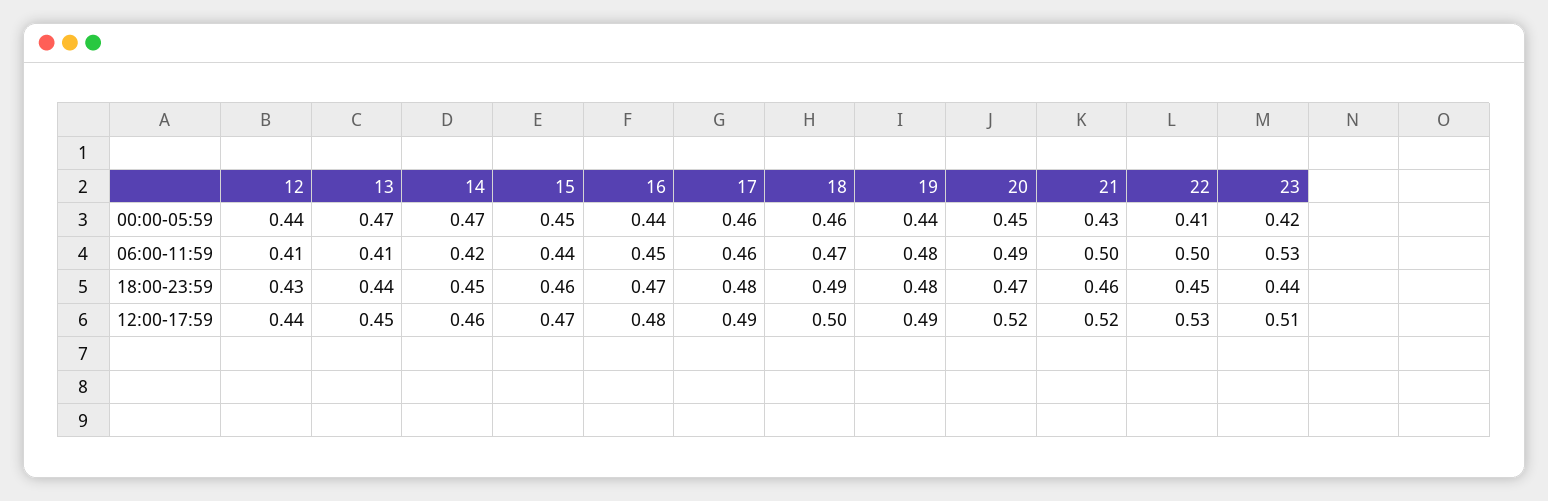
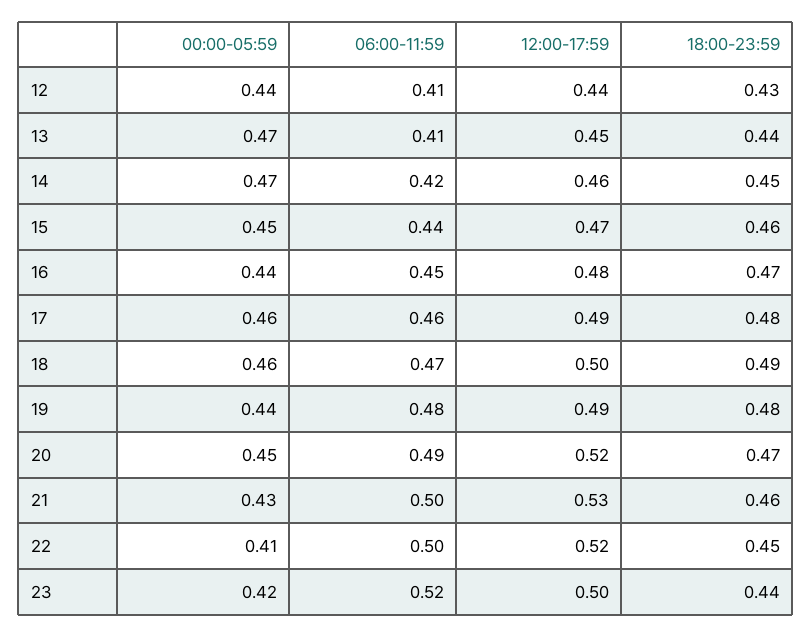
  {
    "12": {
      "00:00-05:59": 0.44,
      "06:00-11:59": 0.41,
      "18:00-23:59": 0.43,
      "12:00-17:59": 0.44
    },
    "13": {
      "00:00-05:59": 0.47,
      "06:00-11:59": 0.41,
      "18:00-23:59": 0.44,
      "12:00-17:59": 0.45
    },
    "14": {
      "00:00-05:59": 0.47,
      "06:00-11:59": 0.42,
      "18:00-23:59": 0.45,
      "12:00-17:59": 0.46
    },
    "15": {
      "00:00-05:59": 0.45,
      "06:00-11:59": 0.44,
      "18:00-23:59": 0.46,
      "12:00-17:59": 0.47
    },
    "16": {
      "00:00-05:59": 0.44,
      "06:00-11:59": 0.45,
      "18:00-23:59": 0.47,
      "12:00-17:59": 0.48
    },
    "17": {
      "00:00-05:59": 0.46,
      "06:00-11:59": 0.46,
      "18:00-23:59": 0.48,
      "12:00-17:59": 0.49
    },
    "18": {
      "00:00-05:59": 0.46,
      "06:00-11:59": 0.47,
      "18:00-23:59": 0.49,
      "12:00-17:59": 0.5
    },
    "19": {
      "00:00-05:59": 0.44,
      "06:00-11:59": 0.48,
      "18:00-23:59": 0.48,
      "12:00-17:59": 0.49
    },
    "20": {
      "00:00-05:59": 0.45,
      "06:00-11:59": 0.49,
      "18:00-23:59": 0.47,
      "12:00-17:59": 0.52
    },
    "21": {
      "00:00-05:59": 0.43,
      "06:00-11:59": 0.5,
      "18:00-23:59": 0.46,
-     "12:00-17:59": 0.52
+     "12:00-17:59": 0.53
    },
    "22": {
      "00:00-05:59": 0.41,
      "06:00-11:59": 0.5,
      "18:00-23:59": 0.45,
-     "12:00-17:59": 0.53
+     "12:00-17:59": 0.52
    },
    "23": {
      "00:00-05:59": 0.42,
-     "06:00-11:59": 0.53,
+     "06:00-11:59": 0.52,
      "18:00-23:59": 0.44,
-     "12:00-17:59": 0.51
+     "12:00-17:59": 0.5
    }
  }

